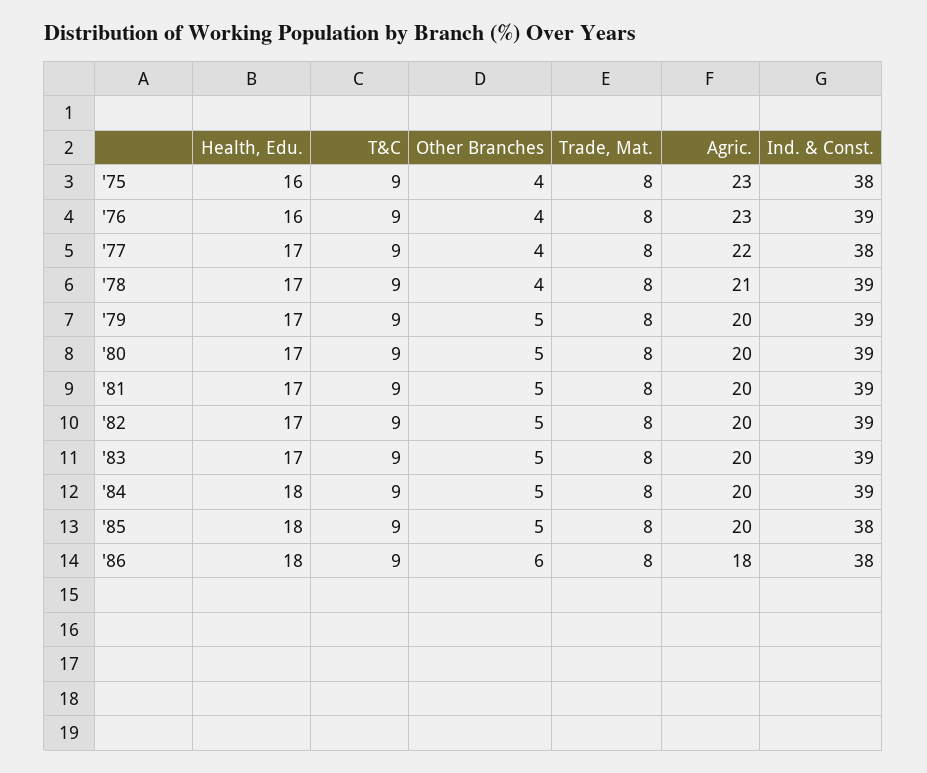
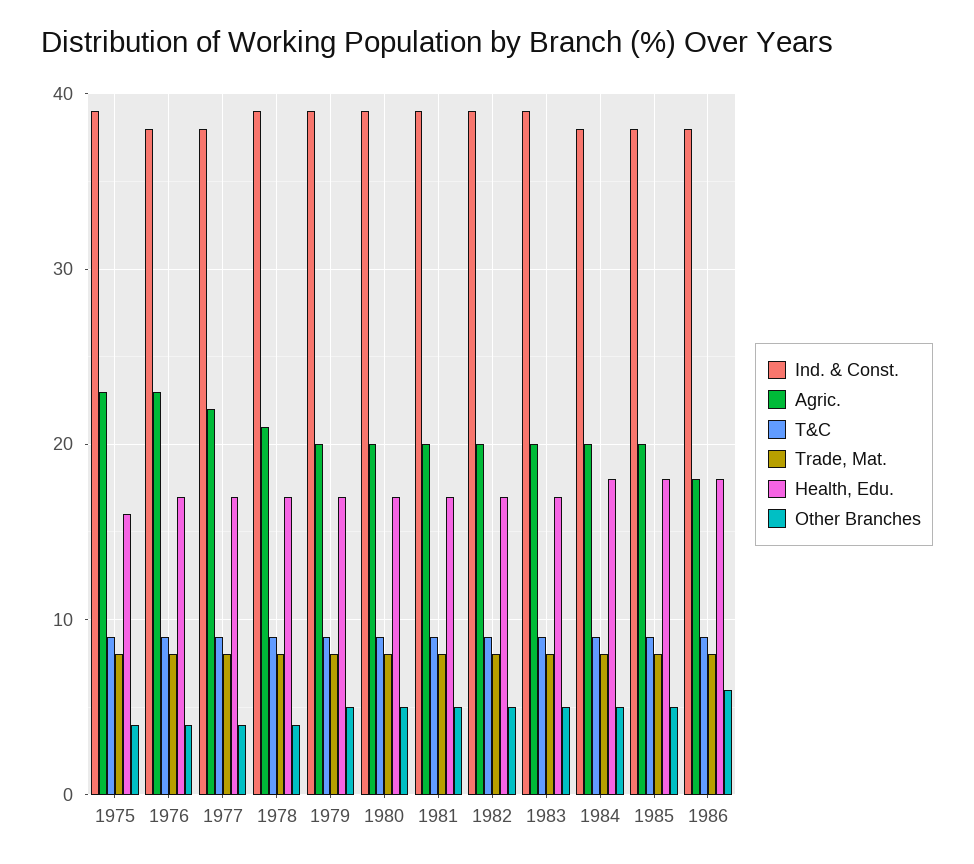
  {
    "Health, Edu.": {
      "'75": 16,
-     "'76": 16,
+     "'76": 17,
      "'77": 17,
      "'78": 17,
      "'79": 17,
      "'80": 17,
      "'81": 17,
      "'82": 17,
      "'83": 17,
      "'84": 18,
      "'85": 18,
      "'86": 18
    },
    "T&C": {
      "'75": 9,
      "'76": 9,
      "'77": 9,
      "'78": 9,
      "'79": 9,
      "'80": 9,
      "'81": 9,
      "'82": 9,
      "'83": 9,
      "'84": 9,
      "'85": 9,
      "'86": 9
    },
    "Other Branches": {
      "'75": 4,
      "'76": 4,
      "'77": 4,
      "'78": 4,
      "'79": 5,
      "'80": 5,
      "'81": 5,
      "'82": 5,
      "'83": 5,
      "'84": 5,
      "'85": 5,
      "'86": 6
    },
    "Trade, Mat.": {
      "'75": 8,
      "'76": 8,
      "'77": 8,
      "'78": 8,
      "'79": 8,
      "'80": 8,
      "'81": 8,
      "'82": 8,
      "'83": 8,
      "'84": 8,
      "'85": 8,
      "'86": 8
    },
    "Agric.": {
      "'75": 23,
      "'76": 23,
      "'77": 22,
      "'78": 21,
      "'79": 20,
      "'80": 20,
      "'81": 20,
      "'82": 20,
      "'83": 20,
      "'84": 20,
      "'85": 20,
      "'86": 18
    },
    "Ind. & Const.": {
-     "'75": 38,
+     "'75": 39,
-     "'76": 39,
+     "'76": 38,
      "'77": 38,
      "'78": 39,
      "'79": 39,
      "'80": 39,
      "'81": 39,
      "'82": 39,
      "'83": 39,
-     "'84": 39,
+     "'84": 38,
      "'85": 38,
      "'86": 38
    }
  }

